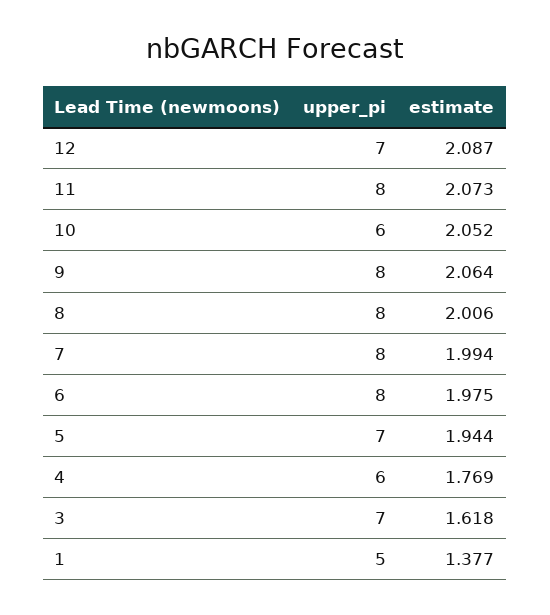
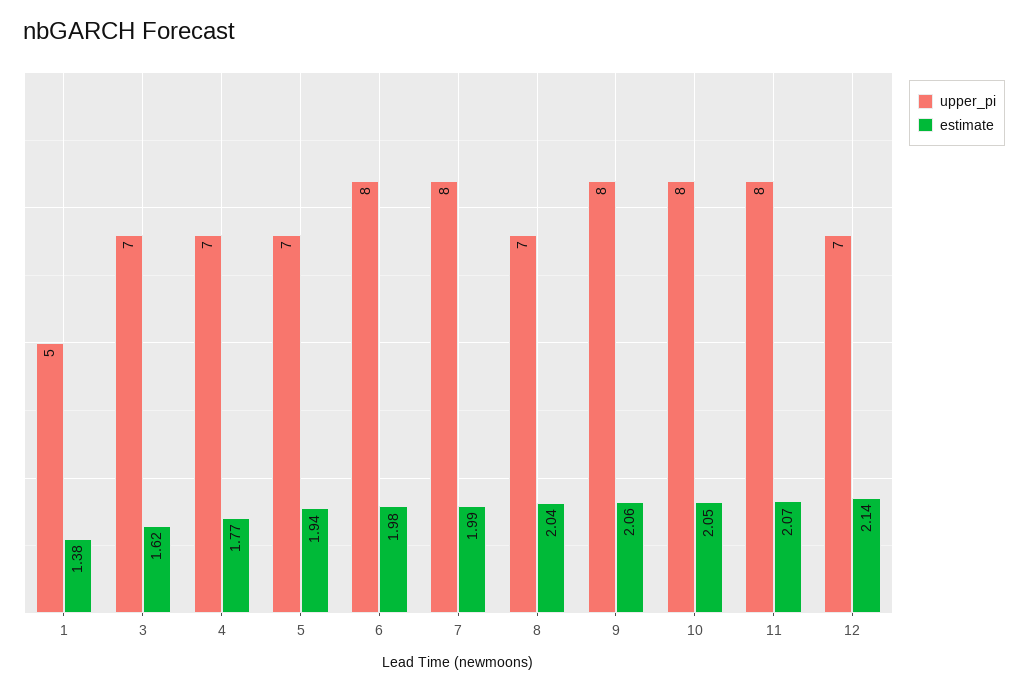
  {
    "upper_pi": {
      "12": 7,
      "11": 8,
-     "10": 6,
+     "10": 8,
      "9": 8,
-     "8": 8,
+     "8": 7,
      "7": 8,
      "6": 8,
      "5": 7,
-     "4": 6,
+     "4": 7,
      "3": 7,
      "1": 5
    },
    "estimate": {
-     "12": 2.087,
+     "12": 2.14,
      "11": 2.073,
      "10": 2.052,
      "9": 2.064,
-     "8": 2.006,
+     "8": 2.04,
      "7": 1.994,
      "6": 1.975,
      "5": 1.944,
      "4": 1.769,
      "3": 1.618,
      "1": 1.377
    }
  }

